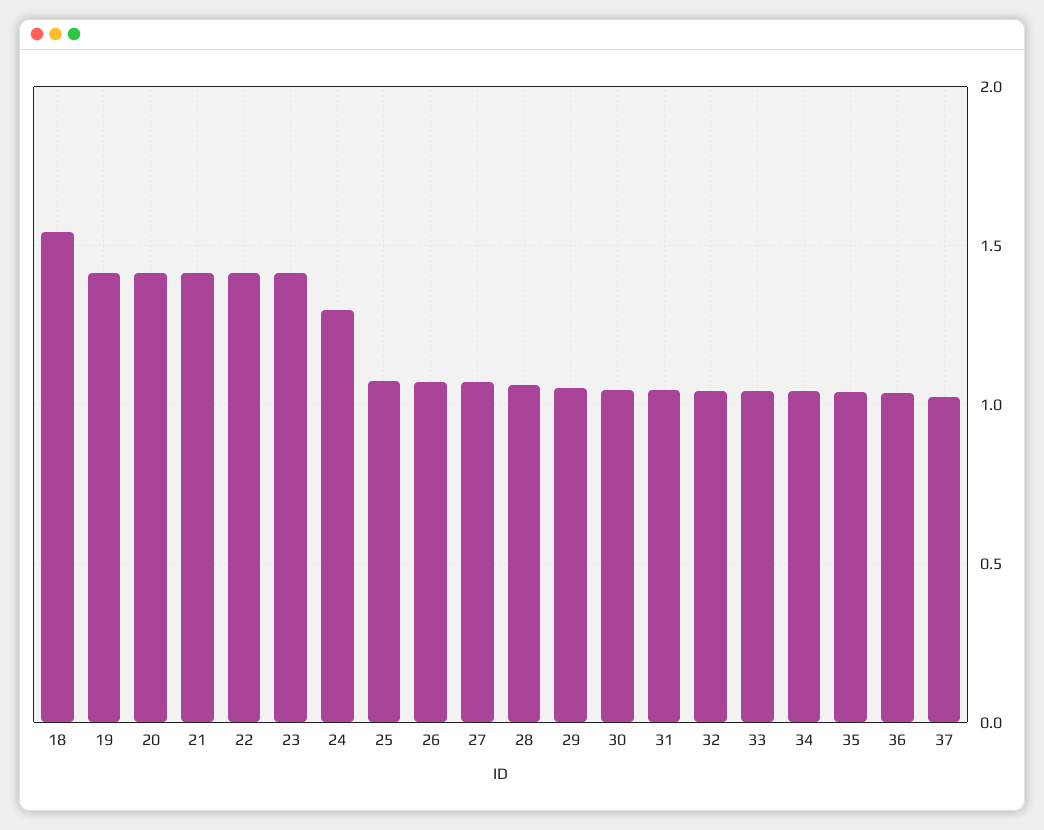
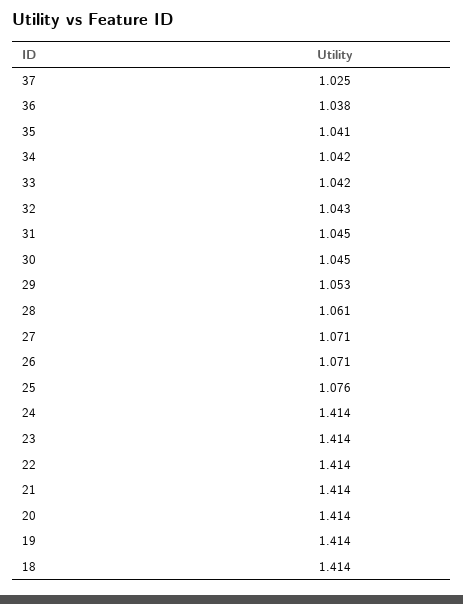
  {
-   "18": 1.55,
+   "18": 1.414,
    "19": 1.414,
    "20": 1.414,
    "21": 1.414,
    "22": 1.414,
    "23": 1.414,
-   "24": 1.3,
+   "24": 1.414,
    "25": 1.076,
    "26": 1.071,
    "27": 1.071,
    "28": 1.061,
    "29": 1.053,
    "30": 1.045,
    "31": 1.045,
    "32": 1.043,
    "33": 1.042,
    "34": 1.042,
    "35": 1.041,
    "36": 1.038,
    "37": 1.025
  }

